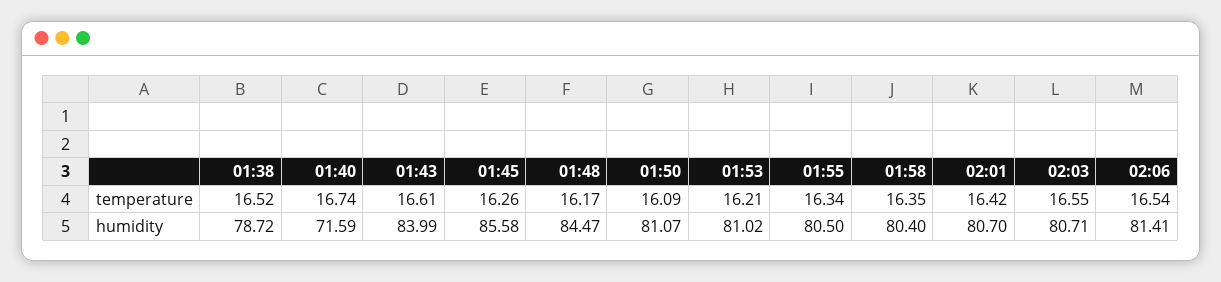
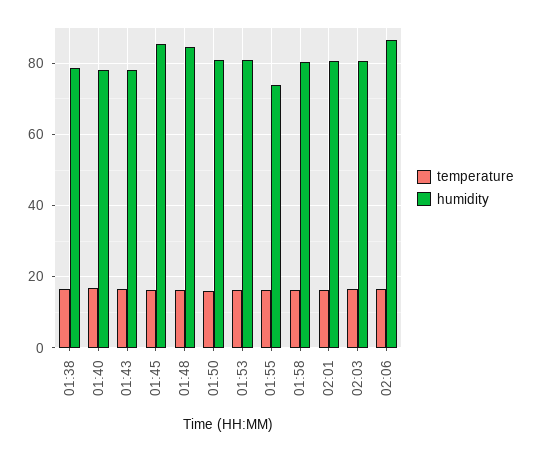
  {
    "temperature": {
      "01:38": 16.52,
      "01:40": 16.74,
      "01:43": 16.61,
      "01:45": 16.26,
      "01:48": 16.17,
      "01:50": 16.09,
      "01:53": 16.21,
      "01:55": 16.34,
      "01:58": 16.35,
      "02:01": 16.42,
      "02:03": 16.55,
      "02:06": 16.54
    },
    "humidity": {
      "01:38": 78.72,
-     "01:40": 71.59,
+     "01:40": 78,
-     "01:43": 83.99,
+     "01:43": 78,
      "01:45": 85.58,
      "01:48": 84.47,
      "01:50": 81.07,
      "01:53": 81.02,
-     "01:55": 80.5,
+     "01:55": 74,
      "01:58": 80.4,
      "02:01": 80.7,
      "02:03": 80.71,
-     "02:06": 81.41
+     "02:06": 86
    }
  }

